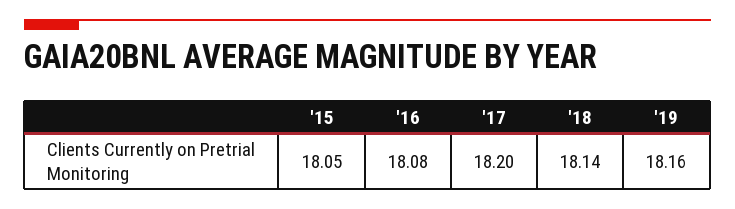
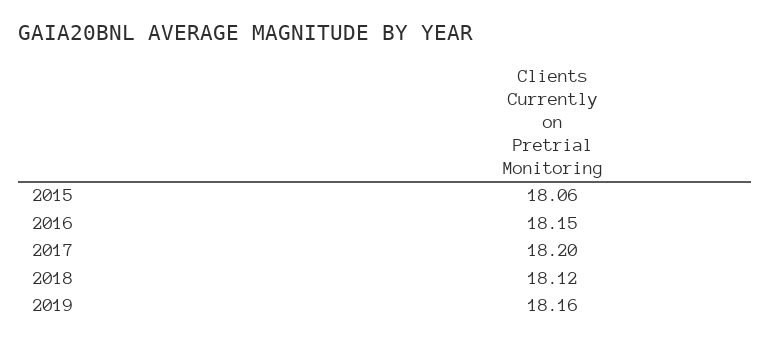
  {
-   "'15": 18.05,
+   "'15": 18.06,
-   "'16": 18.08,
+   "'16": 18.15,
    "'17": 18.2,
-   "'18": 18.14,
+   "'18": 18.12,
    "'19": 18.16
  }

